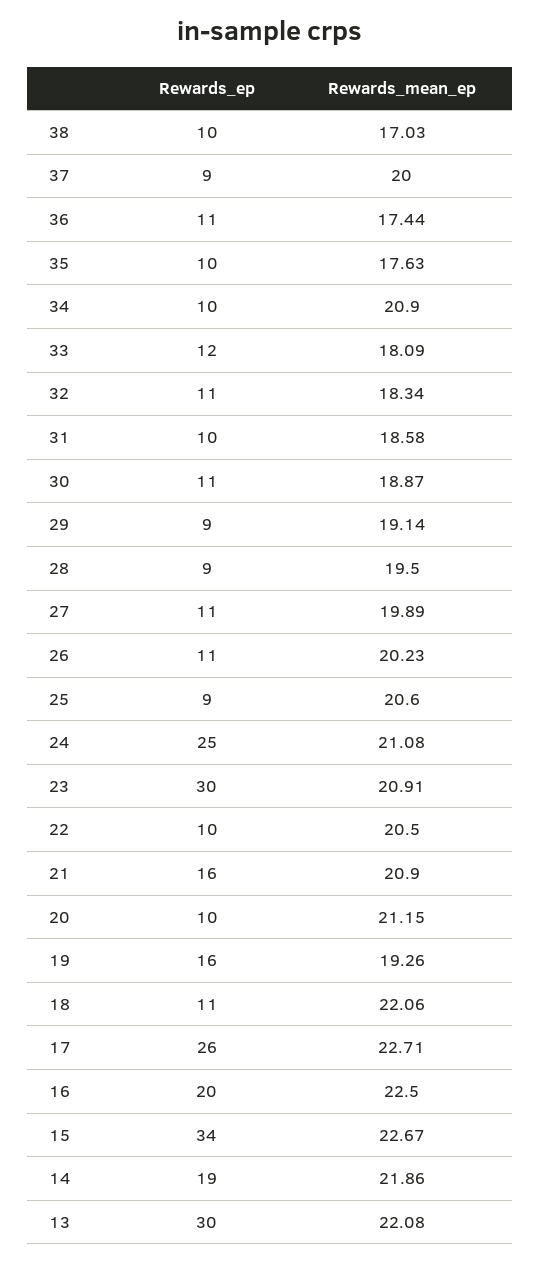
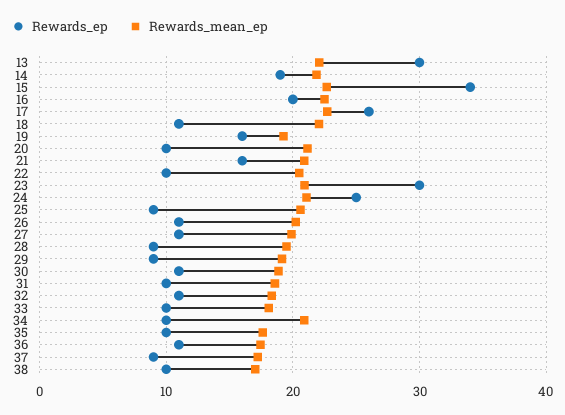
  {
    "Rewards_ep": {
      "38": 10,
      "37": 9,
      "36": 11,
      "35": 10,
      "34": 10,
-     "33": 12,
+     "33": 10,
      "32": 11,
      "31": 10,
      "30": 11,
      "29": 9,
      "28": 9,
      "27": 11,
      "26": 11,
      "25": 9,
      "24": 25,
      "23": 30,
      "22": 10,
      "21": 16,
      "20": 10,
      "19": 16,
      "18": 11,
      "17": 26,
      "16": 20,
      "15": 34,
      "14": 19,
      "13": 30
    },
    "Rewards_mean_ep": {
      "38": 17.03,
-     "37": 20,
+     "37": 17,
      "36": 17.44,
      "35": 17.63,
      "34": 20.9,
      "33": 18.09,
      "32": 18.34,
      "31": 18.58,
      "30": 18.87,
      "29": 19.14,
      "28": 19.5,
      "27": 19.89,
      "26": 20.23,
      "25": 20.6,
      "24": 21.08,
      "23": 20.91,
      "22": 20.5,
      "21": 20.9,
      "20": 21.15,
      "19": 19.26,
      "18": 22.06,
      "17": 22.71,
      "16": 22.5,
      "15": 22.67,
      "14": 21.86,
      "13": 22.08
    }
  }

